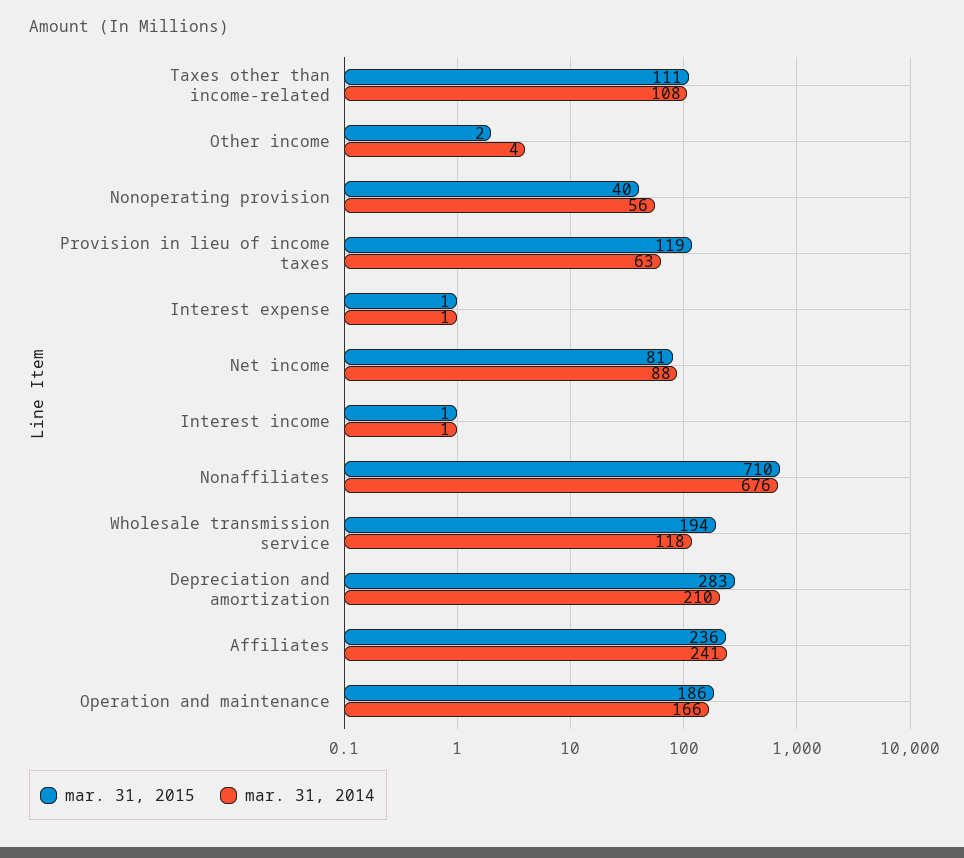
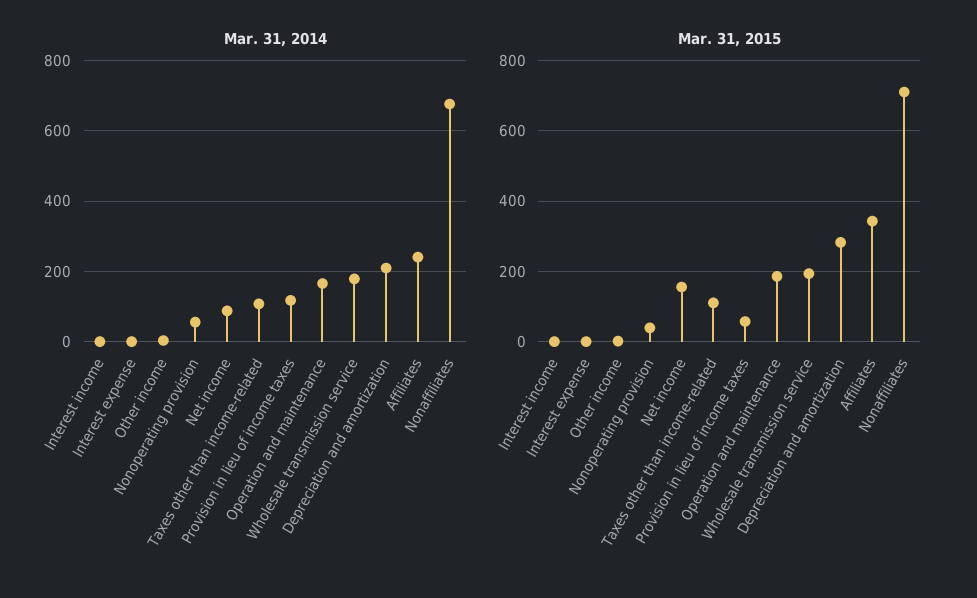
  {
    "mar. 31, 2015": {
      "Taxes other than income-related": 111,
      "Other income": 2,
      "Nonoperating provision": 40,
-     "Provision in lieu of income taxes": 119,
+     "Provision in lieu of income taxes": 60,
      "Interest expense": 1,
-     "Net income": 81,
+     "Net income": 160,
      "Interest income": 1,
      "Nonaffiliates": 710,
      "Wholesale transmission service": 194,
      "Depreciation and amortization": 283,
-     "Affiliates": 236,
+     "Affiliates": 340,
      "Operation and maintenance": 186
    },
    "mar. 31, 2014": {
      "Taxes other than income-related": 108,
      "Other income": 4,
      "Nonoperating provision": 56,
-     "Provision in lieu of income taxes": 63,
+     "Provision in lieu of income taxes": 120,
      "Interest expense": 1,
      "Net income": 88,
      "Interest income": 1,
      "Nonaffiliates": 676,
-     "Wholesale transmission service": 118,
+     "Wholesale transmission service": 180,
      "Depreciation and amortization": 210,
      "Affiliates": 241,
      "Operation and maintenance": 166
    }
  }

